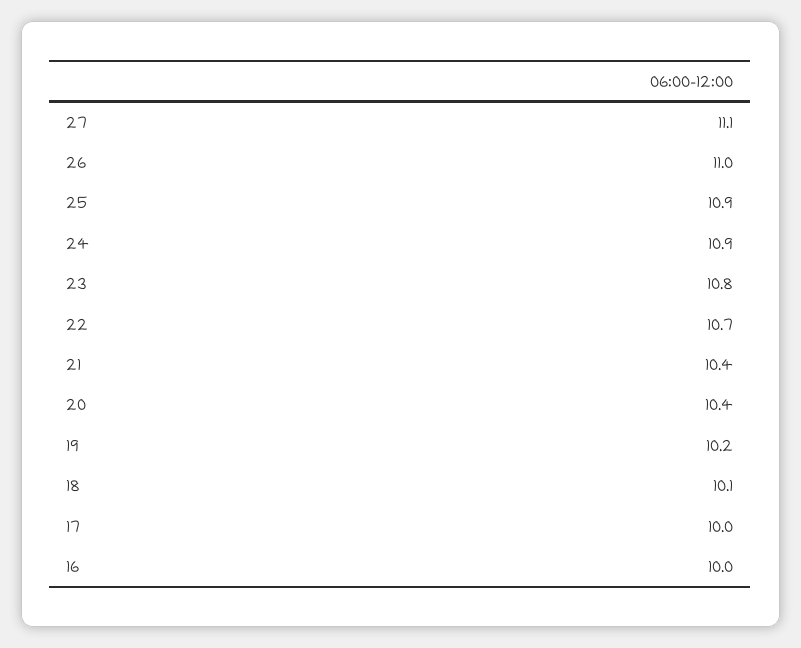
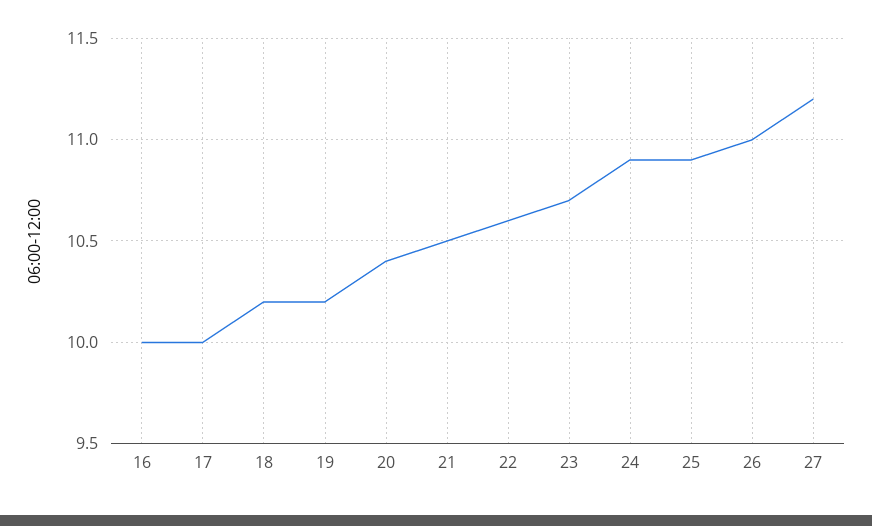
  {
-   "27": 11.1,
+   "27": 11.2,
    "26": 11,
    "25": 10.9,
    "24": 10.9,
-   "23": 10.8,
+   "23": 10.7,
-   "22": 10.7,
+   "22": 10.6,
-   "21": 10.4,
+   "21": 10.5,
    "20": 10.4,
    "19": 10.2,
-   "18": 10.1,
+   "18": 10.2,
    "17": 10,
    "16": 10
  }

